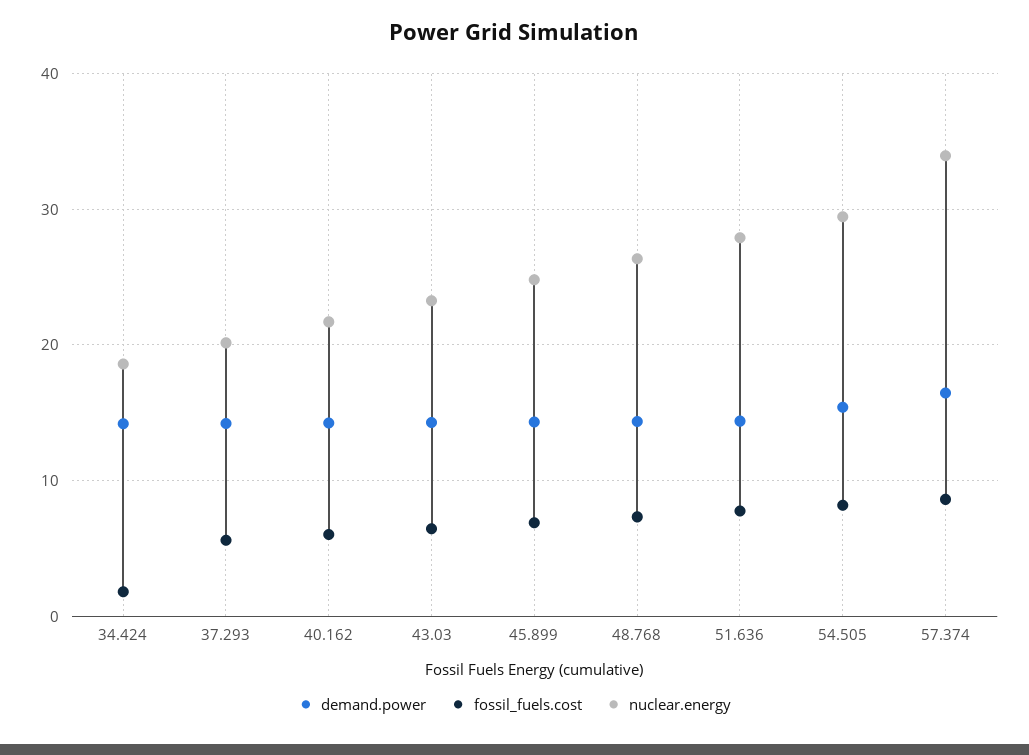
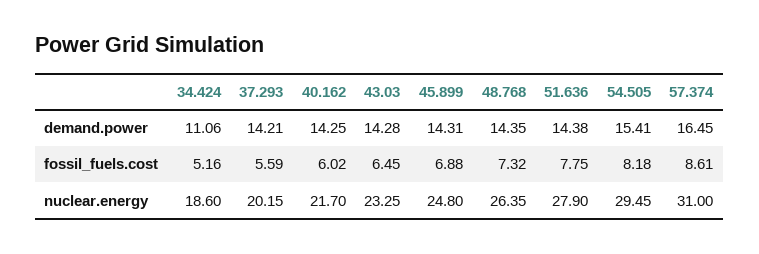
  {
    "demand.power": {
-     "34.424": 14,
+     "34.424": 11.06,
      "37.293": 14.21,
      "40.162": 14.25,
      "43.03": 14.28,
      "45.899": 14.31,
      "48.768": 14.35,
      "51.636": 14.38,
      "54.505": 15.41,
      "57.374": 16.45
    },
    "fossil_fuels.cost": {
-     "34.424": 2,
+     "34.424": 5.16,
      "37.293": 5.59,
      "40.162": 6.02,
      "43.03": 6.45,
      "45.899": 6.88,
      "48.768": 7.32,
      "51.636": 7.75,
      "54.505": 8.18,
      "57.374": 8.61
    },
    "nuclear.energy": {
      "34.424": 18.6,
      "37.293": 20.15,
      "40.162": 21.7,
      "43.03": 23.25,
      "45.899": 24.8,
      "48.768": 26.35,
      "51.636": 27.9,
      "54.505": 29.45,
-     "57.374": 34
+     "57.374": 31
    }
  }

